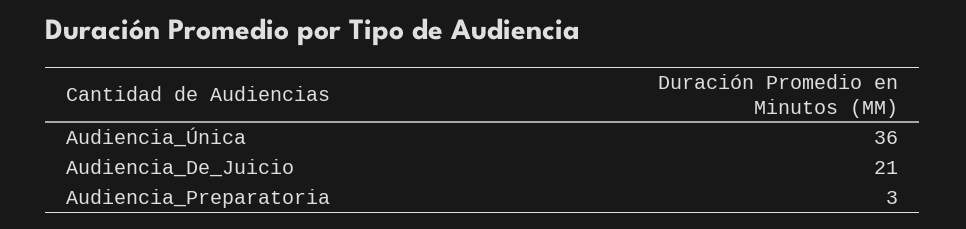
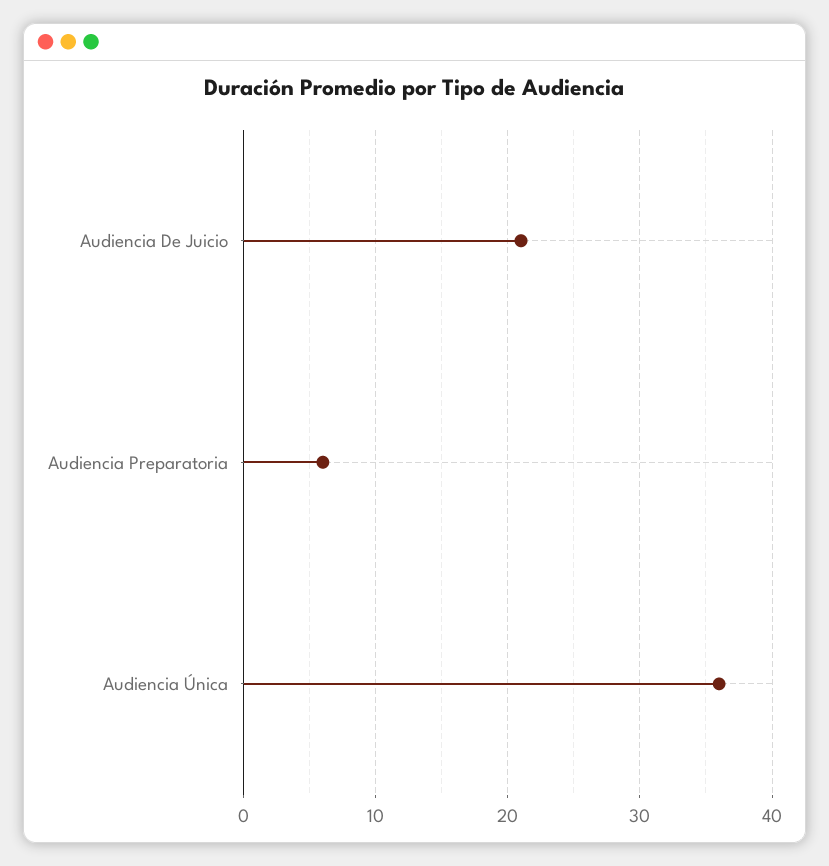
  {
    "Audiencia_Única": 36,
    "Audiencia_De_Juicio": 21,
-   "Audiencia_Preparatoria": 3
+   "Audiencia_Preparatoria": 6
  }

